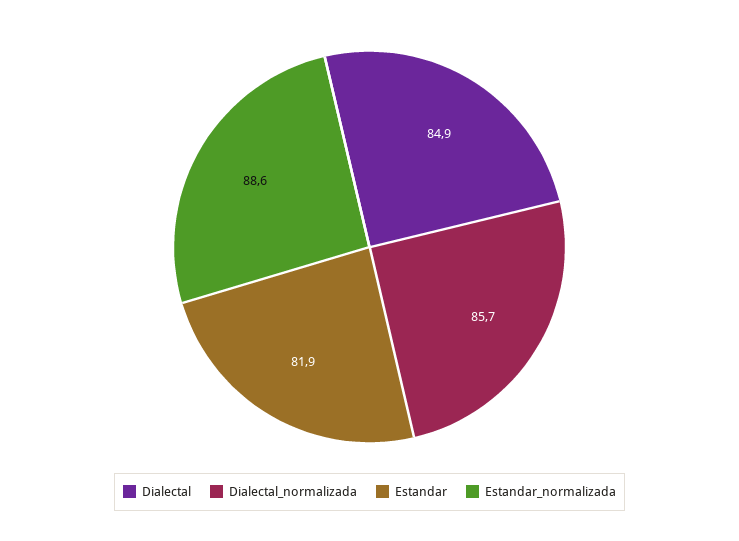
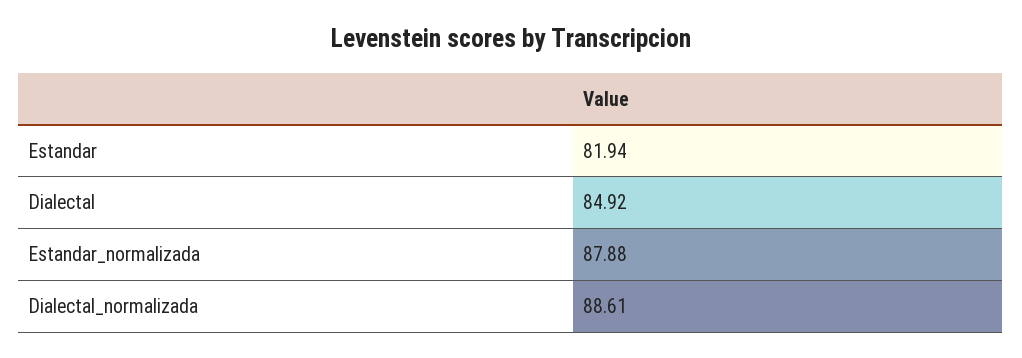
  {
    "Dialectal": 84.92,
-   "Dialectal_normalizada": 85.7,
+   "Dialectal_normalizada": 88.61,
    "Estandar": 81.94,
-   "Estandar_normalizada": 88.6
+   "Estandar_normalizada": 87.88
  }

